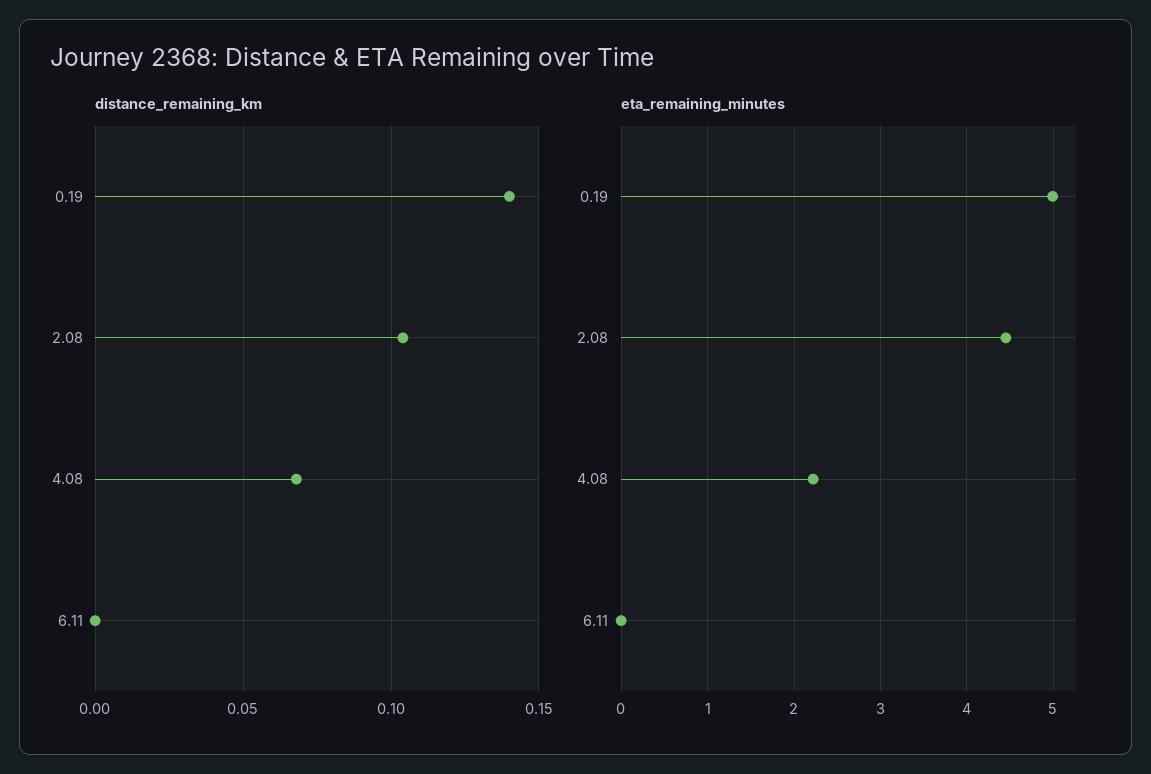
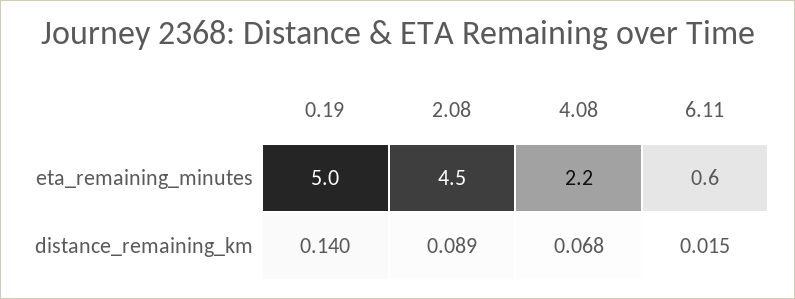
  {
    "distance_remaining_km": {
      "0.19": 0.14,
-     "2.08": 0.105,
+     "2.08": 0.089,
      "4.08": 0.068,
-     "6.11": 0
+     "6.11": 0.015
    },
    "eta_remaining_minutes": {
      "0.19": 5,
      "2.08": 4.5,
      "4.08": 2.2,
-     "6.11": 0
+     "6.11": 0.6
    }
  }

